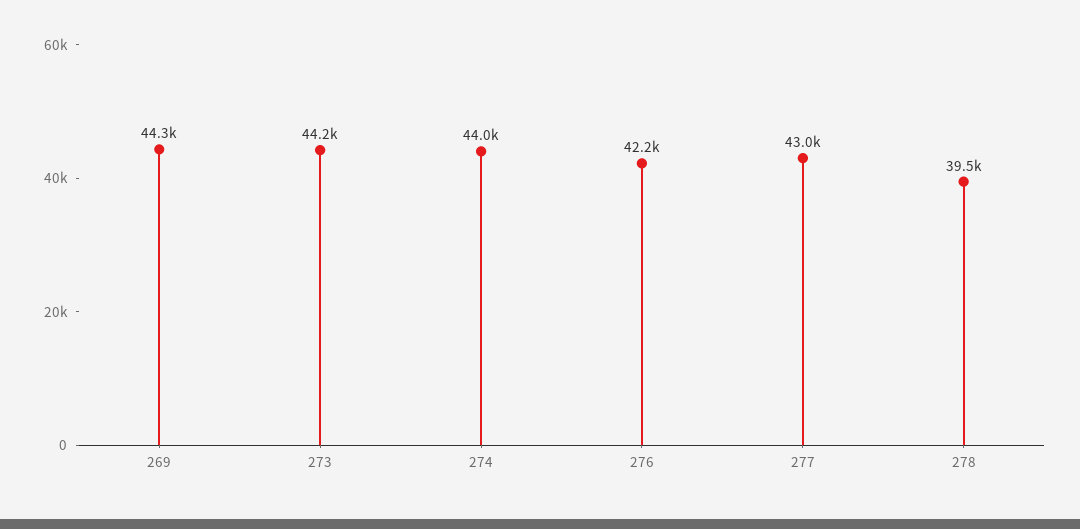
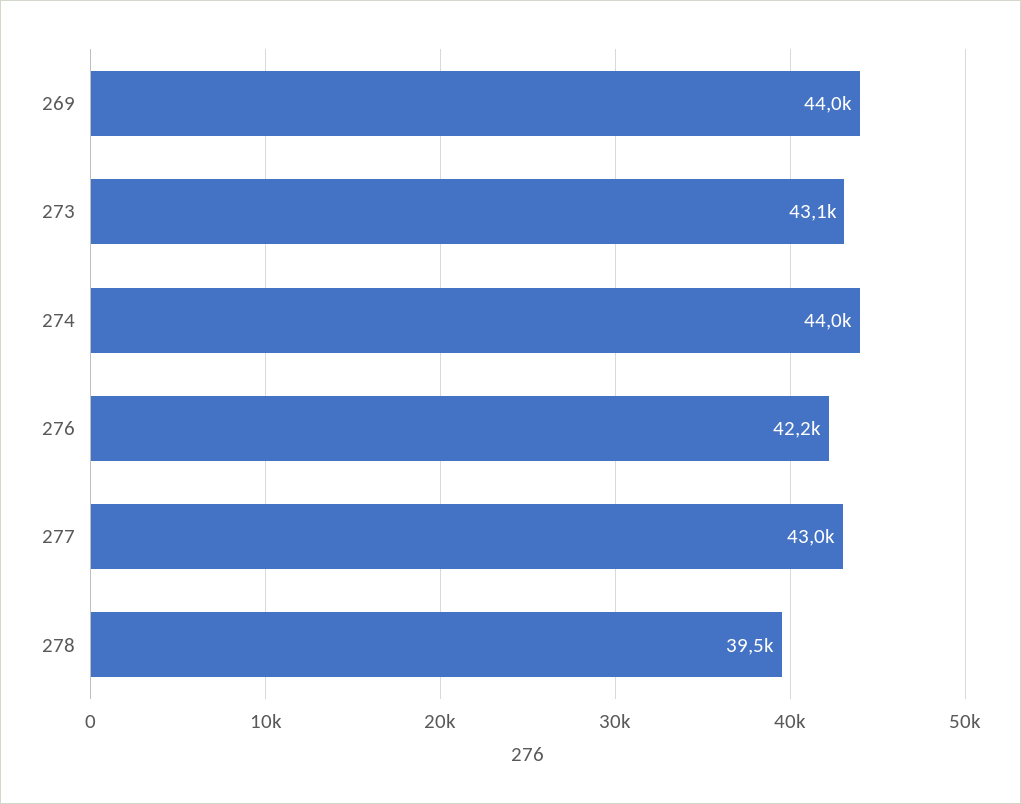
  {
-   "269": 44300,
+   "269": 44000,
-   "273": 44200,
+   "273": 43100,
    "274": 44000,
    "276": 42200,
    "277": 43000,
    "278": 39500
  }

